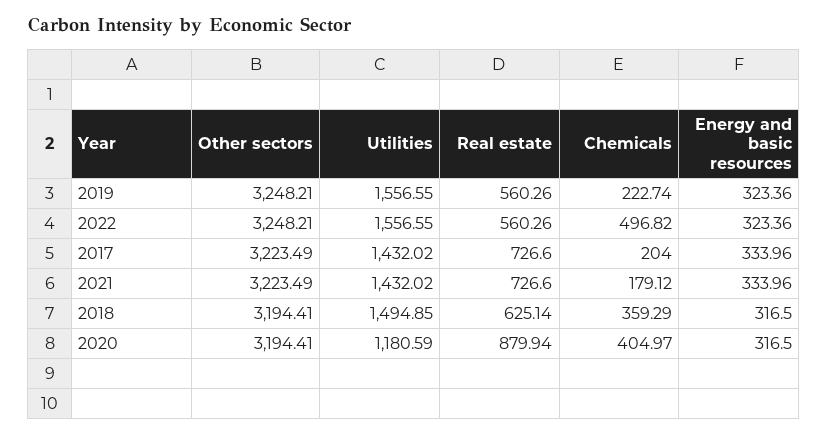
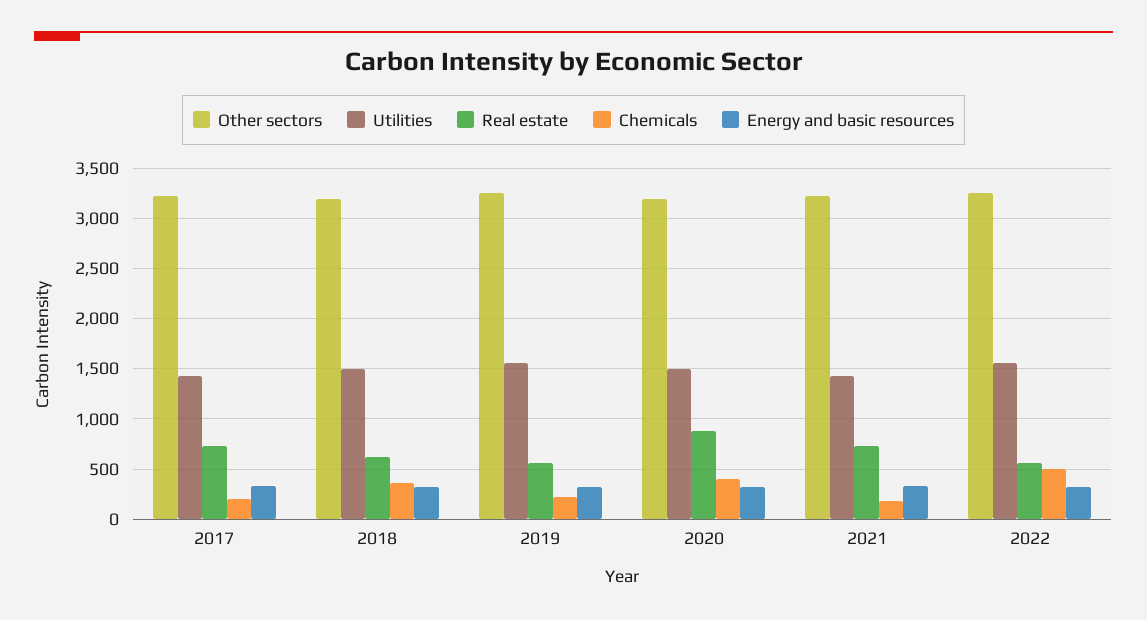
  {
    "Other sectors": {
      "2019": 3248.21,
      "2022": 3248.21,
      "2017": 3223.49,
      "2021": 3223.49,
      "2018": 3194.41,
      "2020": 3194.41
    },
    "Utilities": {
      "2019": 1556.55,
      "2022": 1556.55,
      "2017": 1432.02,
      "2021": 1432.02,
      "2018": 1494.85,
-     "2020": 1180.59
+     "2020": 1500
    },
    "Real estate": {
      "2019": 560.26,
      "2022": 560.26,
      "2017": 726.6,
      "2021": 726.6,
      "2018": 625.14,
      "2020": 879.94
    },
    "Chemicals": {
      "2019": 222.74,
      "2022": 496.82,
      "2017": 204,
      "2021": 179.12,
      "2018": 359.29,
      "2020": 404.97
    },
    "Energy and basic resources": {
      "2019": 323.36,
      "2022": 323.36,
      "2017": 333.96,
      "2021": 333.96,
      "2018": 316.5,
      "2020": 316.5
    }
  }

